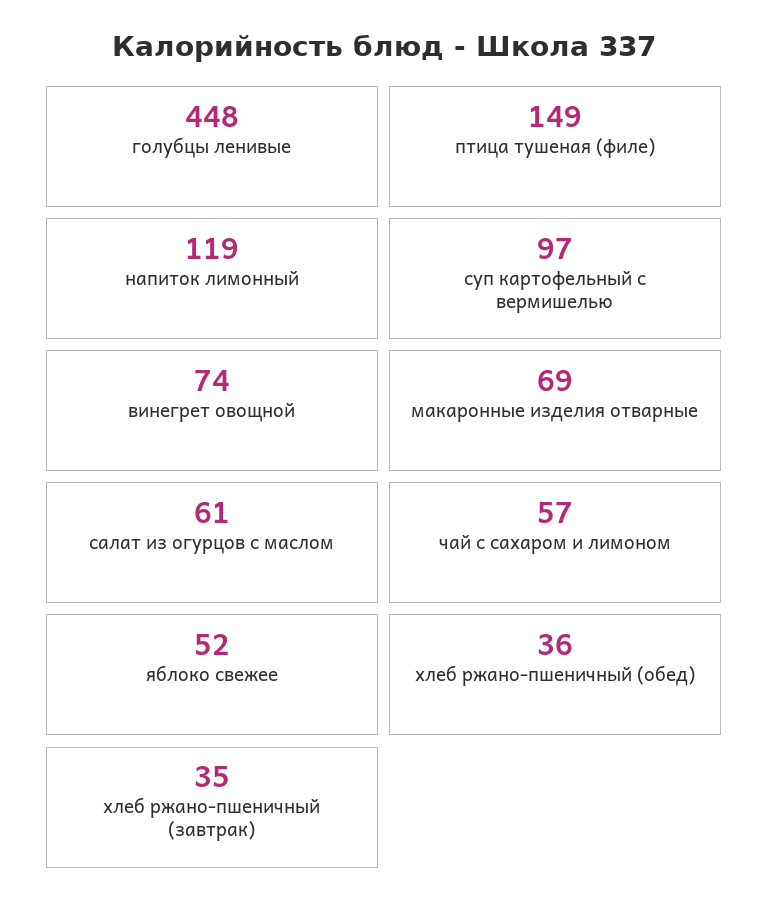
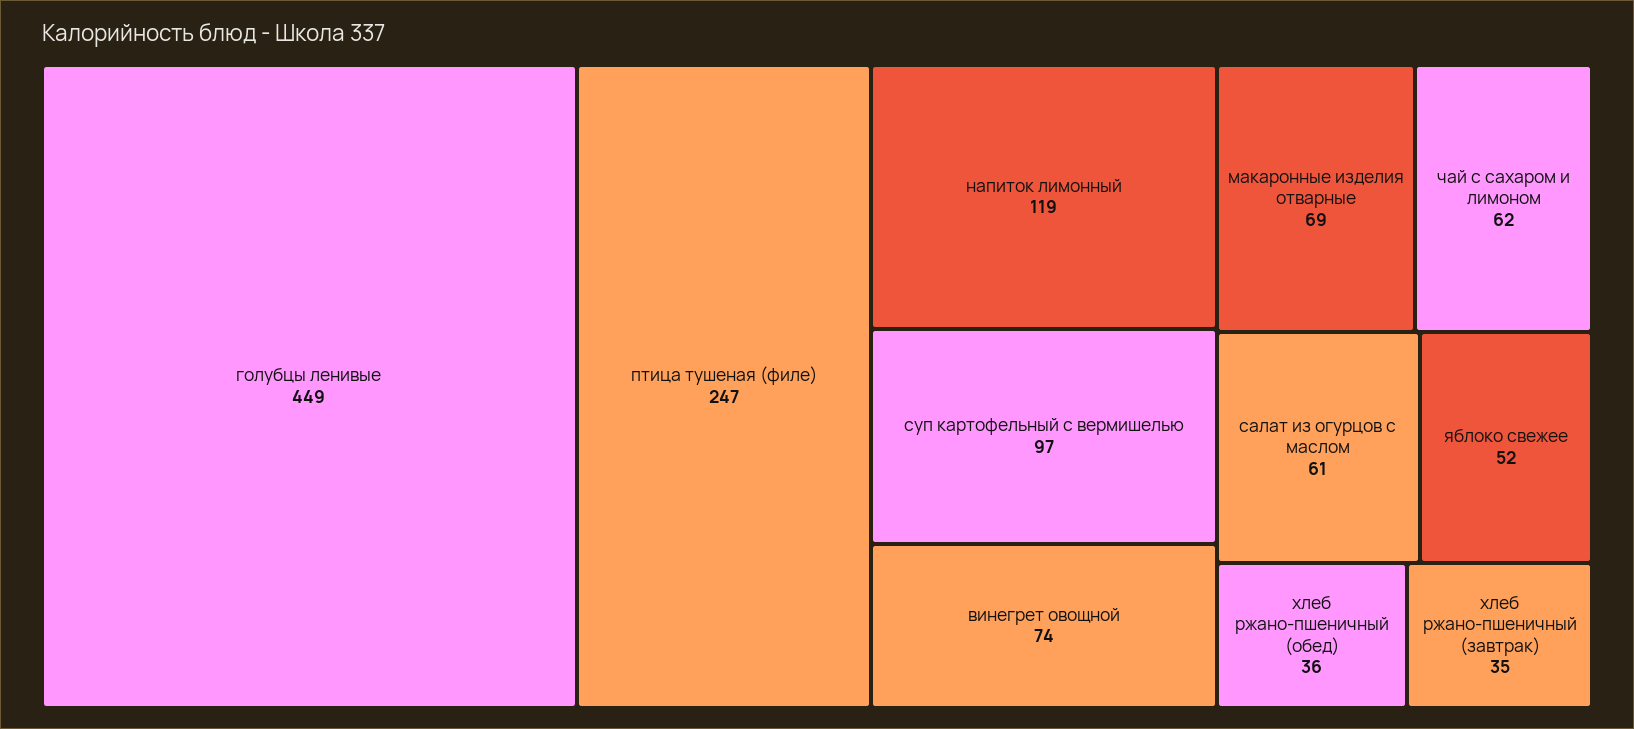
  {
-   "голубцы ленивые": 448,
+   "голубцы ленивые": 449,
-   "птица тушеная (филе)": 149,
+   "птица тушеная (филе)": 247,
    "напиток лимонный": 119,
    "суп картофельный с вермишелью": 97,
    "винегрет овощной": 74,
    "макаронные изделия отварные": 69,
    "салат из огурцов с маслом": 61,
-   "чай с сахаром и лимоном": 57,
+   "чай с сахаром и лимоном": 62,
    "яблоко свежее": 52,
    "хлеб ржано-пшеничный (обед)": 36,
    "хлеб ржано-пшеничный (завтрак)": 35
  }

